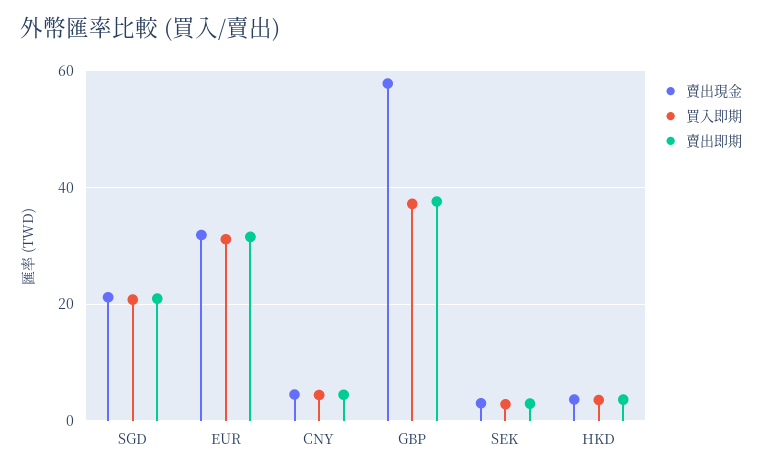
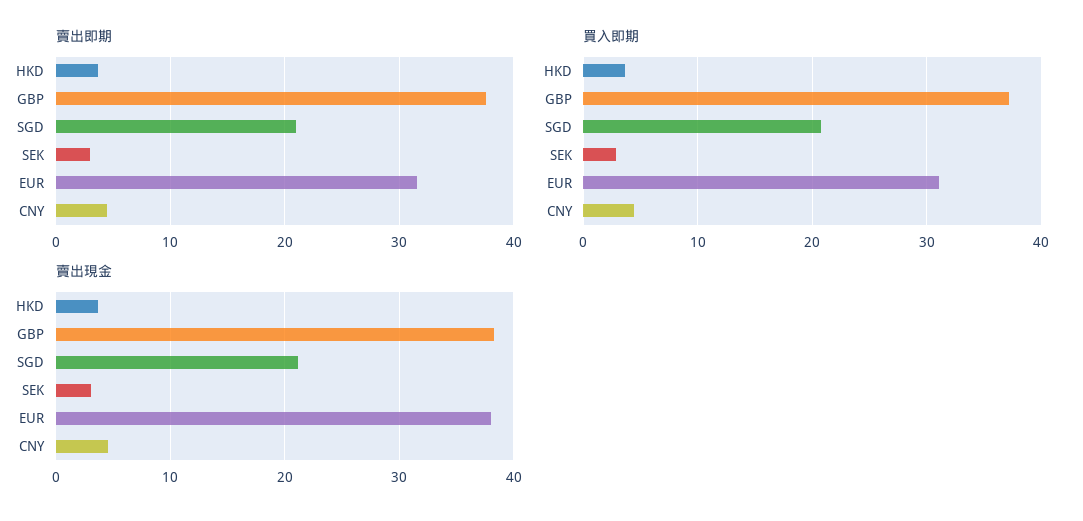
  {
    "賣出現金": {
      "SGD": 21,
-     "EUR": 32,
+     "EUR": 38,
      "CNY": 5,
-     "GBP": 58,
+     "GBP": 38,
      "SEK": 3,
      "HKD": 4
    },
    "買入即期": {
      "SGD": 21,
      "EUR": 31,
      "CNY": 4,
      "GBP": 37,
      "SEK": 3,
      "HKD": 4
    },
    "賣出即期": {
      "SGD": 21,
      "EUR": 32,
      "CNY": 5,
      "GBP": 38,
      "SEK": 3,
      "HKD": 4
    }
  }

